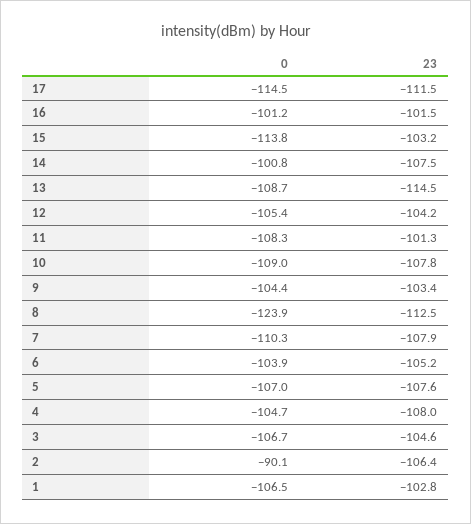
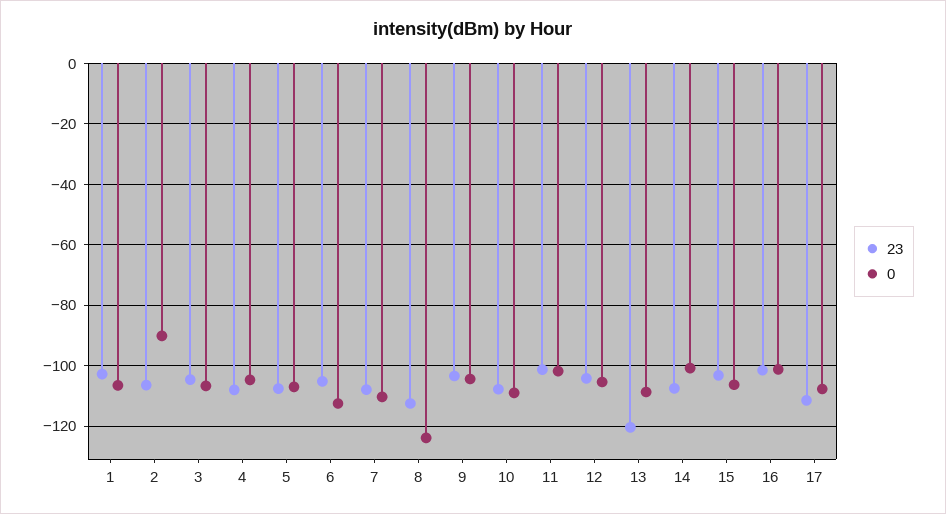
  {
    "0": {
-     "17": -114.5,
+     "17": -108,
      "16": -101.2,
-     "15": -113.8,
+     "15": -106,
      "14": -100.8,
      "13": -108.7,
      "12": -105.4,
-     "11": -108.3,
+     "11": -102,
      "10": -109,
      "9": -104.4,
      "8": -123.9,
      "7": -110.3,
-     "6": -103.9,
+     "6": -112,
      "5": -107,
      "4": -104.7,
      "3": -106.7,
      "2": -90.1,
      "1": -106.5
    },
    "23": {
      "17": -111.5,
      "16": -101.5,
      "15": -103.2,
      "14": -107.5,
-     "13": -114.5,
+     "13": -120,
      "12": -104.2,
      "11": -101.3,
      "10": -107.8,
      "9": -103.4,
      "8": -112.5,
      "7": -107.9,
      "6": -105.2,
      "5": -107.6,
      "4": -108,
      "3": -104.6,
      "2": -106.4,
      "1": -102.8
    }
  }

